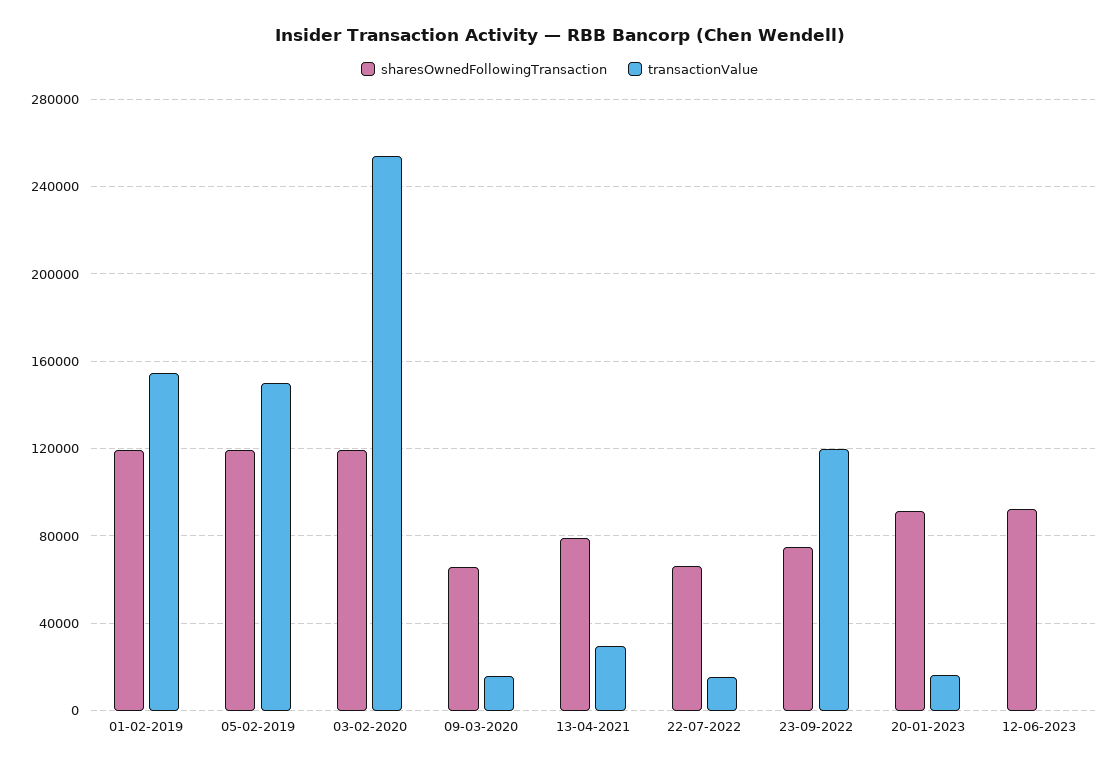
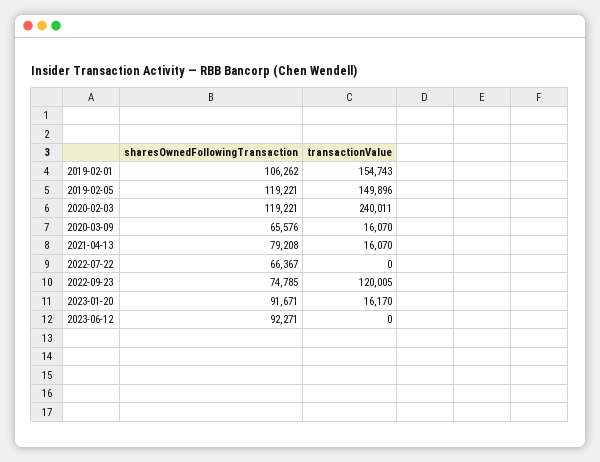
  {
    "sharesOwnedFollowingTransaction": {
-     "01-02-2019": 120000,
+     "01-02-2019": 106262,
      "05-02-2019": 119221,
      "03-02-2020": 119221,
      "09-03-2020": 65576,
      "13-04-2021": 79208,
      "22-07-2022": 66367,
      "23-09-2022": 74785,
      "20-01-2023": 91671,
      "12-06-2023": 92271
    },
    "transactionValue": {
      "01-02-2019": 154743,
      "05-02-2019": 149896,
-     "03-02-2020": 255000,
+     "03-02-2020": 240011,
      "09-03-2020": 16070,
-     "13-04-2021": 30000,
+     "13-04-2021": 16070,
-     "22-07-2022": 15000,
+     "22-07-2022": 0,
      "23-09-2022": 120005,
      "20-01-2023": 16170,
      "12-06-2023": 0
    }
  }

